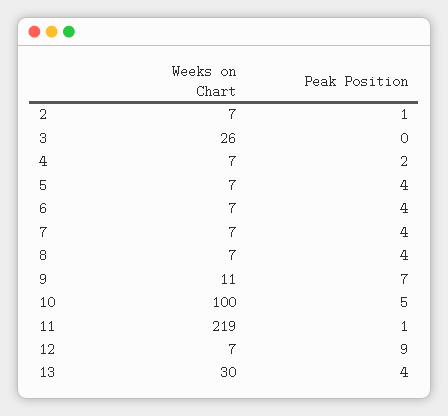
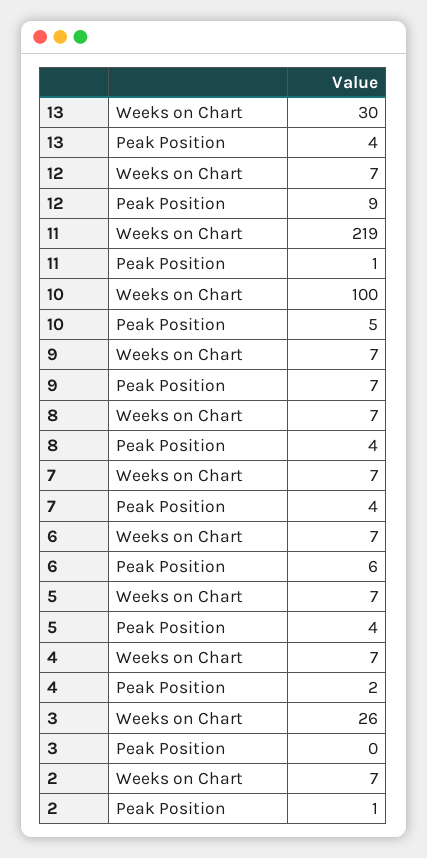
  {
    "Weeks on Chart": {
      "2": 7,
      "3": 26,
      "4": 7,
      "5": 7,
      "6": 7,
      "7": 7,
      "8": 7,
-     "9": 11,
+     "9": 7,
      "10": 100,
      "11": 219,
      "12": 7,
      "13": 30
    },
    "Peak Position": {
      "2": 1,
      "3": 0,
      "4": 2,
      "5": 4,
-     "6": 4,
+     "6": 6,
      "7": 4,
      "8": 4,
      "9": 7,
      "10": 5,
      "11": 1,
      "12": 9,
      "13": 4
    }
  }

